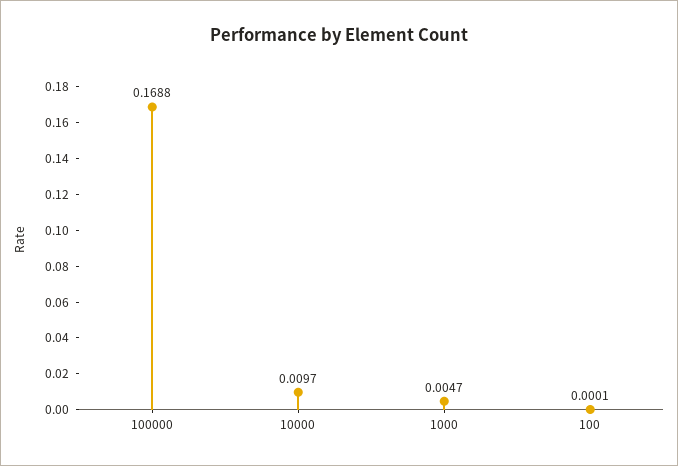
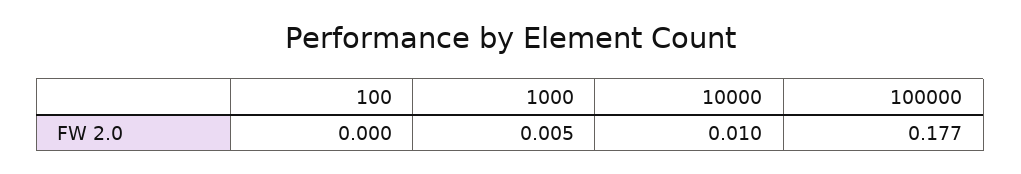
  {
-   "100000": 0.1688,
+   "100000": 0.177,
    "10000": 0.0097,
    "1000": 0.0047,
    "100": 0.0001
  }

